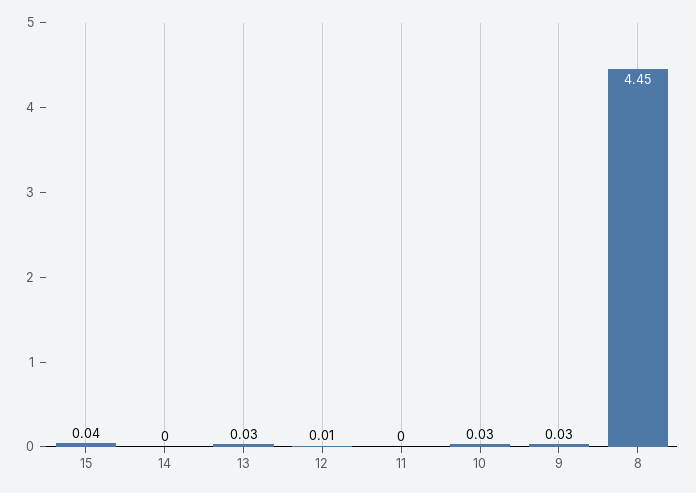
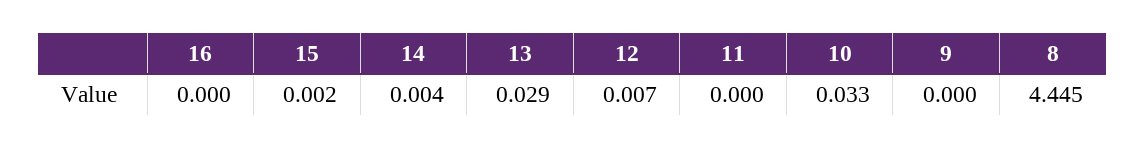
  {
-   "15": 0.04,
+   "15": 0.002,
    "14": 0.004,
    "13": 0.029,
    "12": 0.007,
    "11": 0,
    "10": 0.033,
-   "9": 0.03,
+   "9": 0,
-   "8": 4.445
+   "8": 4.445,
+   "16": 0
  }

